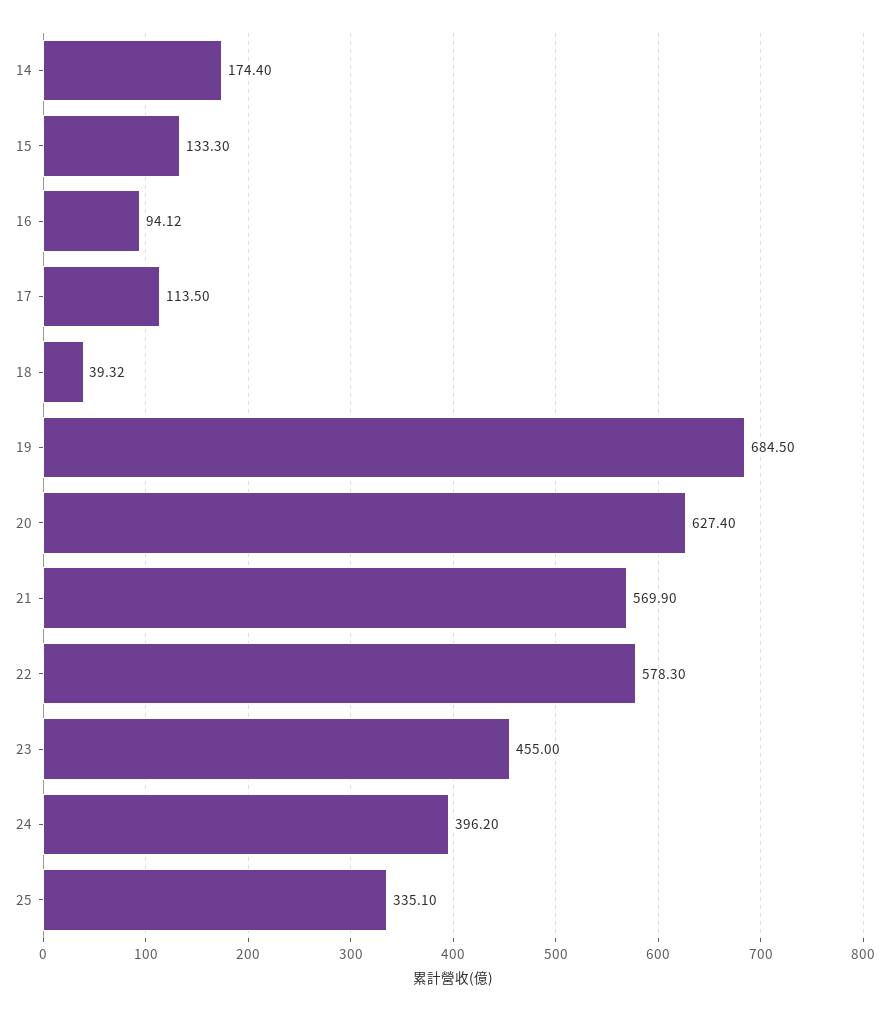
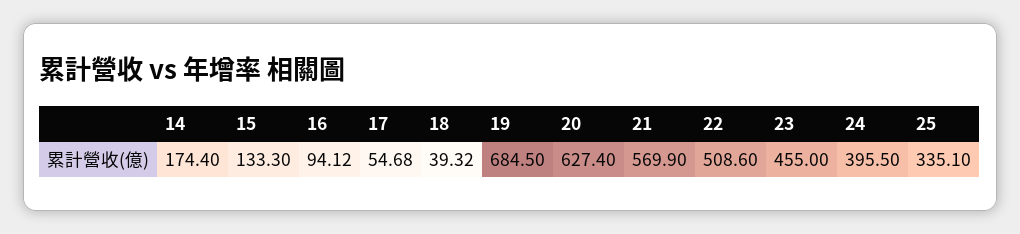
  {
    "14": 174.4,
    "15": 133.3,
    "16": 94.12,
-   "17": 113.5,
+   "17": 54.68,
    "18": 39.32,
    "19": 684.5,
    "20": 627.4,
    "21": 569.9,
-   "22": 578.3,
+   "22": 508.6,
    "23": 455,
-   "24": 396.2,
+   "24": 395.5,
    "25": 335.1
  }

